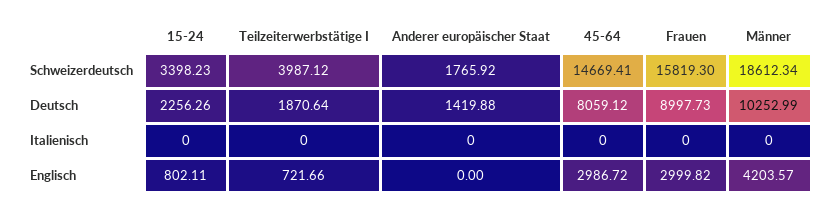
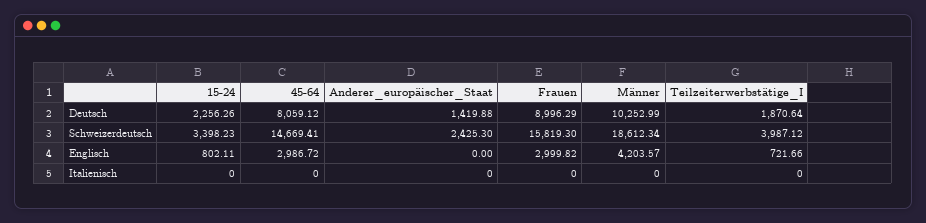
  {
    "15-24": {
      "Schweizerdeutsch": 3398.23,
      "Deutsch": 2256.26,
      "Italienisch": 0,
      "Englisch": 802.11
    },
    "Teilzeiterwerbstätige I": {
      "Schweizerdeutsch": 3987.12,
      "Deutsch": 1870.64,
      "Italienisch": 0,
      "Englisch": 721.66
    },
    "Anderer europäischer Staat": {
-     "Schweizerdeutsch": 1765.92,
+     "Schweizerdeutsch": 2425.3,
      "Deutsch": 1419.88,
      "Italienisch": 0,
      "Englisch": 0
    },
    "45-64": {
      "Schweizerdeutsch": 14669.41,
      "Deutsch": 8059.12,
      "Italienisch": 0,
      "Englisch": 2986.72
    },
    "Frauen": {
      "Schweizerdeutsch": 15819.3,
-     "Deutsch": 8997.73,
+     "Deutsch": 8996.29,
      "Italienisch": 0,
      "Englisch": 2999.82
    },
    "Männer": {
      "Schweizerdeutsch": 18612.34,
      "Deutsch": 10252.99,
      "Italienisch": 0,
      "Englisch": 4203.57
    }
  }

